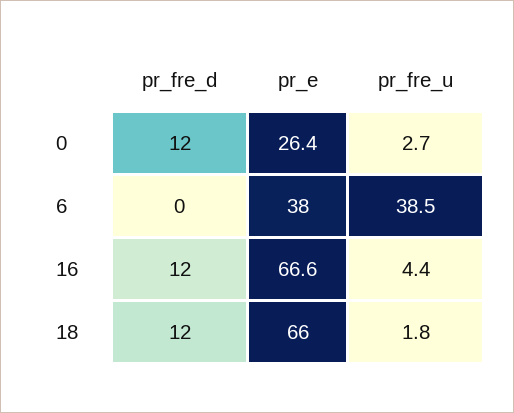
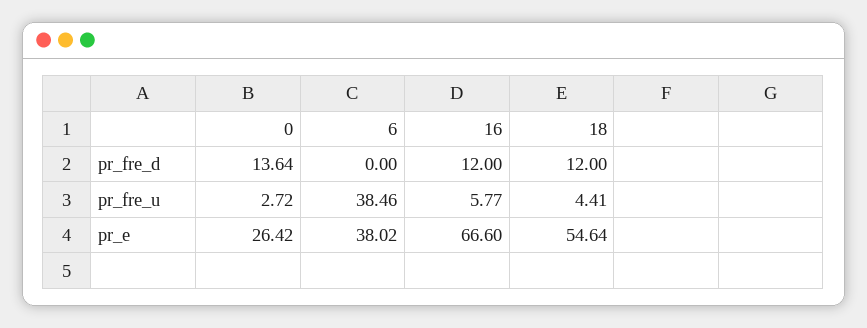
  {
    "pr_fre_d": {
-     "0": 12,
+     "0": 13.64,
      "6": 0,
      "16": 12,
      "18": 12
    },
    "pr_e": {
      "0": 26.42,
      "6": 38.02,
      "16": 66.6,
-     "18": 66
+     "18": 54.64
    },
    "pr_fre_u": {
      "0": 2.72,
      "6": 38.46,
-     "16": 4.4,
+     "16": 5.77,
-     "18": 1.8
+     "18": 4.41
    }
  }

